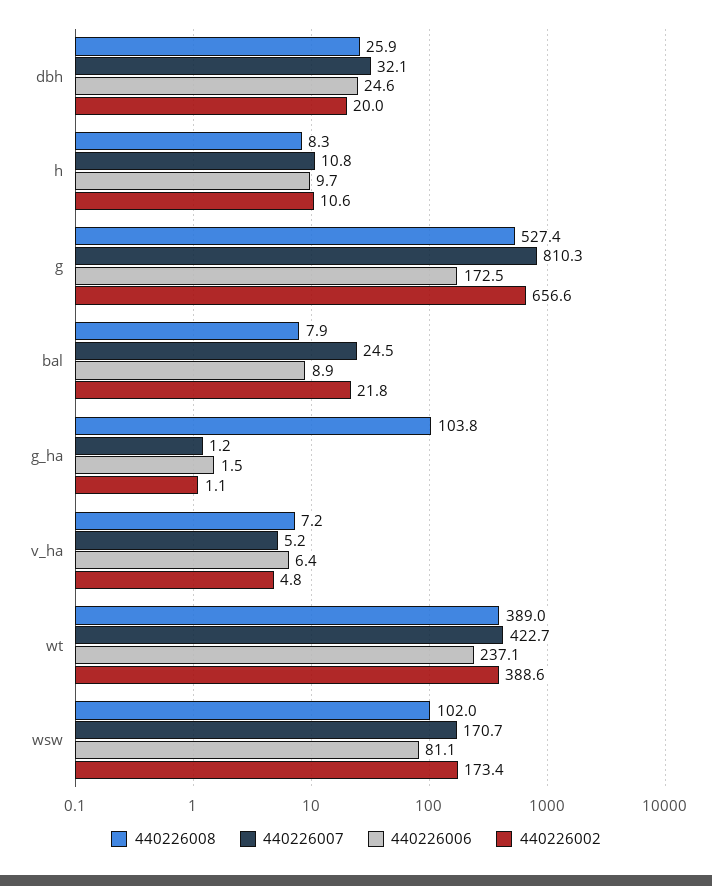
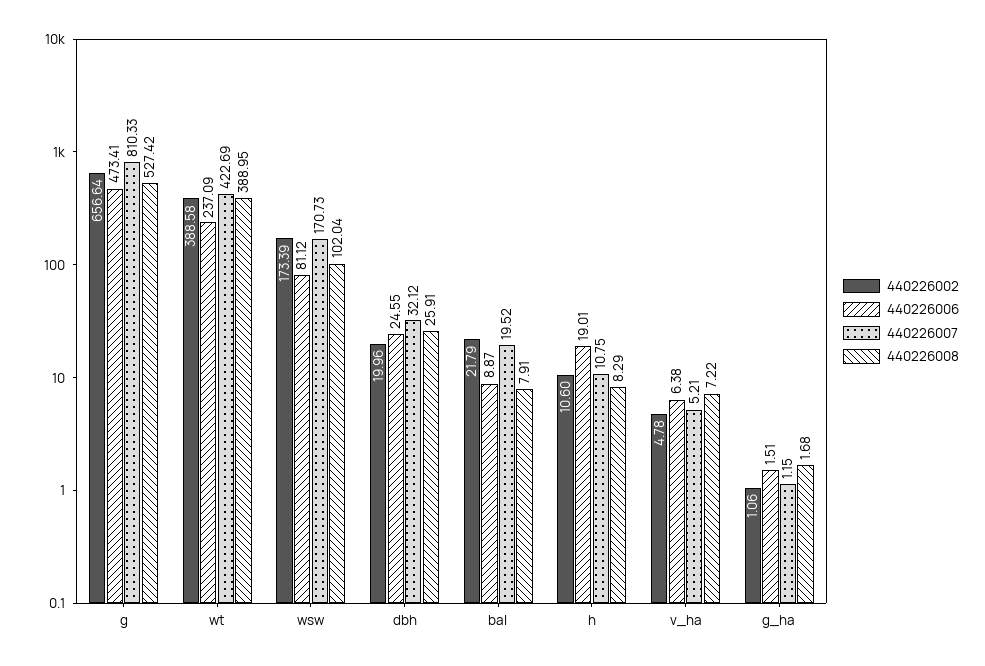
  {
    "440226008": {
      "dbh": 25.91,
      "h": 8.29,
      "g": 527.42,
      "bal": 7.91,
-     "g_ha": 103.8,
+     "g_ha": 1.68,
      "v_ha": 7.22,
      "wt": 388.95,
      "wsw": 102.04
    },
    "440226007": {
      "dbh": 32.12,
      "h": 10.75,
      "g": 810.33,
-     "bal": 24.5,
+     "bal": 19.52,
      "g_ha": 1.15,
      "v_ha": 5.21,
      "wt": 422.69,
      "wsw": 170.73
    },
    "440226006": {
      "dbh": 24.55,
-     "h": 9.7,
+     "h": 19.01,
-     "g": 172.5,
+     "g": 473.41,
      "bal": 8.87,
      "g_ha": 1.51,
      "v_ha": 6.38,
      "wt": 237.09,
      "wsw": 81.12
    },
    "440226002": {
      "dbh": 19.96,
      "h": 10.6,
      "g": 656.64,
      "bal": 21.79,
      "g_ha": 1.06,
      "v_ha": 4.78,
      "wt": 388.58,
      "wsw": 173.39
    }
  }

